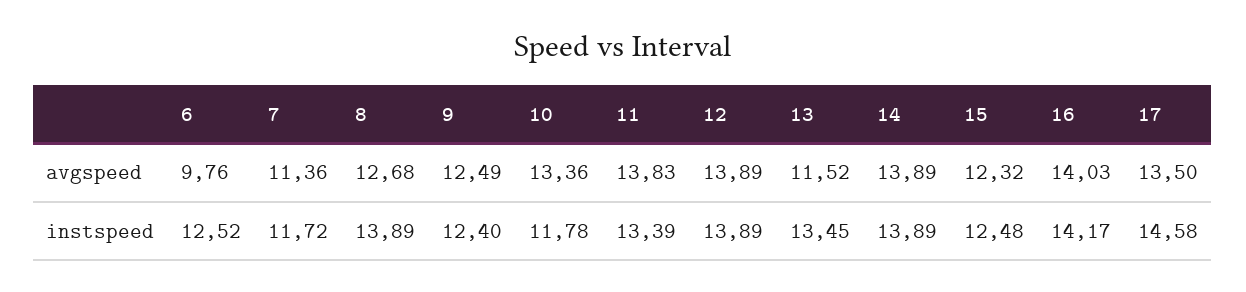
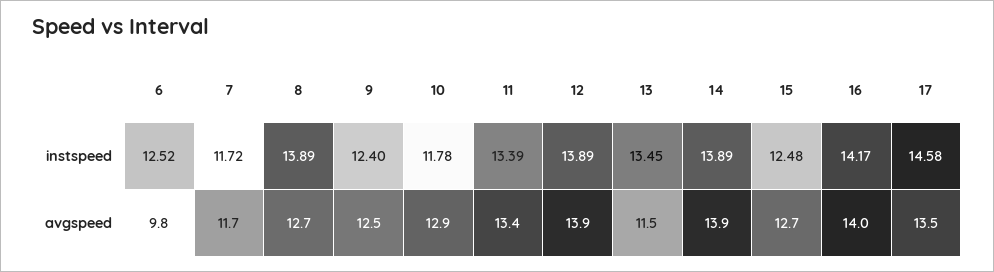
  {
    "6": {
      "avgspeed": 9.76,
      "instspeed": 12.52
    },
    "7": {
-     "avgspeed": 11.36,
+     "avgspeed": 11.7,
      "instspeed": 11.72
    },
    "8": {
      "avgspeed": 12.68,
      "instspeed": 13.89
    },
    "9": {
      "avgspeed": 12.49,
      "instspeed": 12.4
    },
    "10": {
-     "avgspeed": 13.36,
+     "avgspeed": 12.9,
      "instspeed": 11.78
    },
    "11": {
-     "avgspeed": 13.83,
+     "avgspeed": 13.4,
      "instspeed": 13.39
    },
    "12": {
      "avgspeed": 13.89,
      "instspeed": 13.89
    },
    "13": {
      "avgspeed": 11.52,
      "instspeed": 13.45
    },
    "14": {
      "avgspeed": 13.89,
      "instspeed": 13.89
    },
    "15": {
-     "avgspeed": 12.32,
+     "avgspeed": 12.7,
      "instspeed": 12.48
    },
    "16": {
      "avgspeed": 14.03,
      "instspeed": 14.17
    },
    "17": {
      "avgspeed": 13.5,
      "instspeed": 14.58
    }
  }

